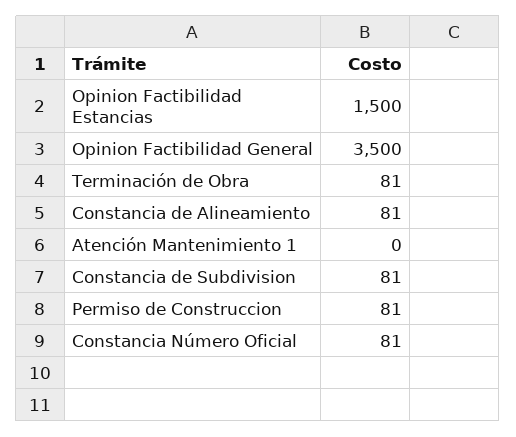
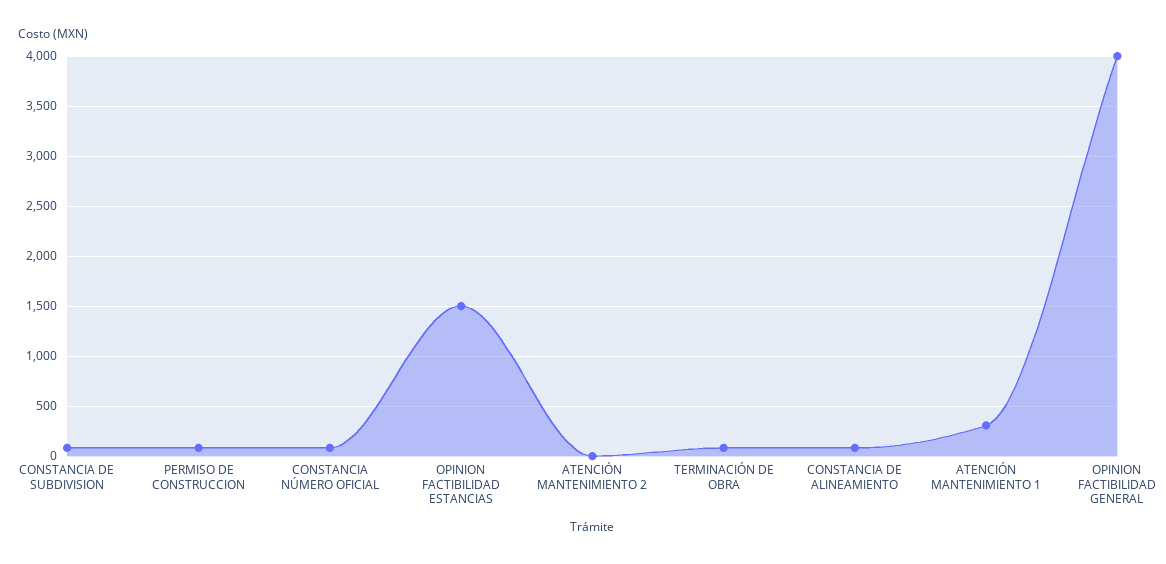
  {
    "Opinion Factibilidad Estancias": 1500,
-   "Opinion Factibilidad General": 3500,
+   "Opinion Factibilidad General": 4000,
    "Terminación de Obra": 81,
    "Constancia de Alineamiento": 81,
-   "Atención Mantenimiento 1": 0,
+   "Atención Mantenimiento 1": 300,
    "Constancia de Subdivision": 81,
    "Permiso de Construccion": 81,
-   "Constancia Número Oficial": 81
+   "Constancia Número Oficial": 81,
+   "ATENCIÓN MANTENIMIENTO 2": 0
  }

